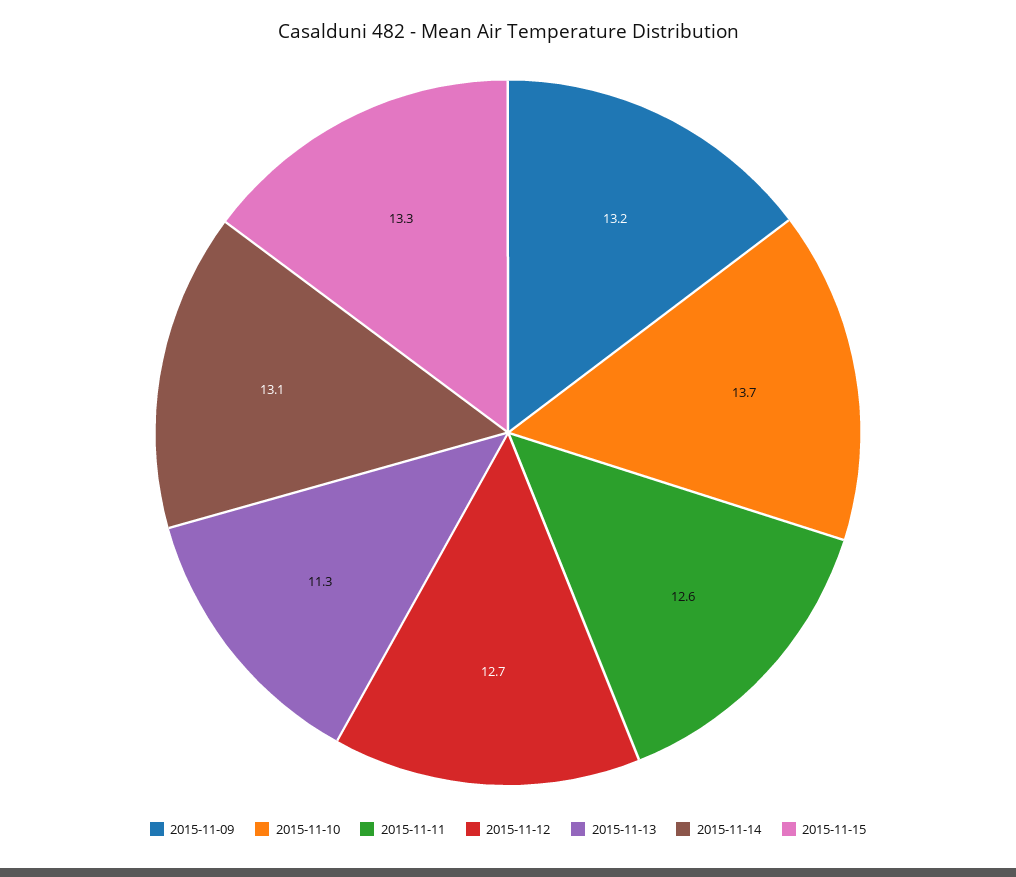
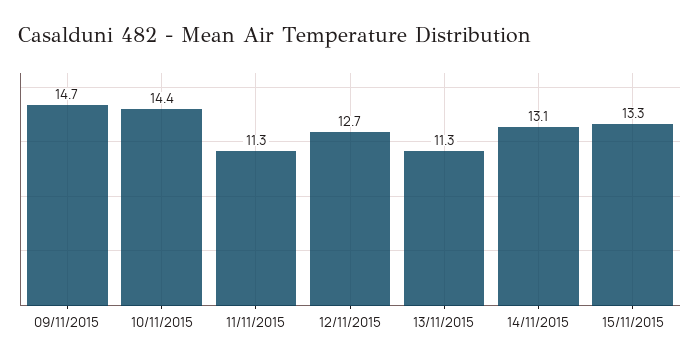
  {
-   "2015-11-09": 13.2,
+   "2015-11-09": 14.7,
-   "2015-11-10": 13.7,
+   "2015-11-10": 14.4,
-   "2015-11-11": 12.6,
+   "2015-11-11": 11.3,
    "2015-11-12": 12.7,
    "2015-11-13": 11.3,
    "2015-11-14": 13.1,
    "2015-11-15": 13.3
  }

